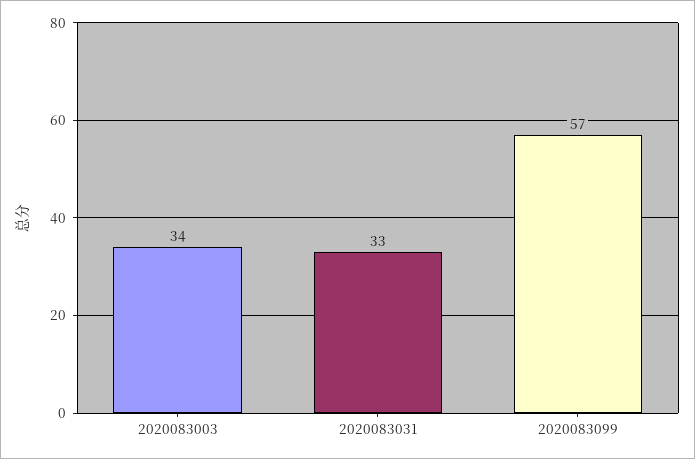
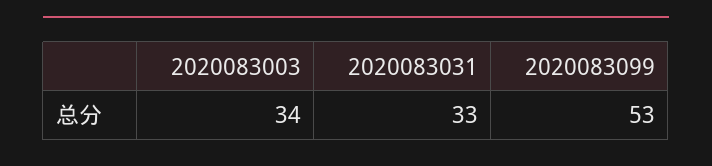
  {
    "2020083003": 34,
    "2020083031": 33,
-   "2020083099": 57
+   "2020083099": 53
  }

